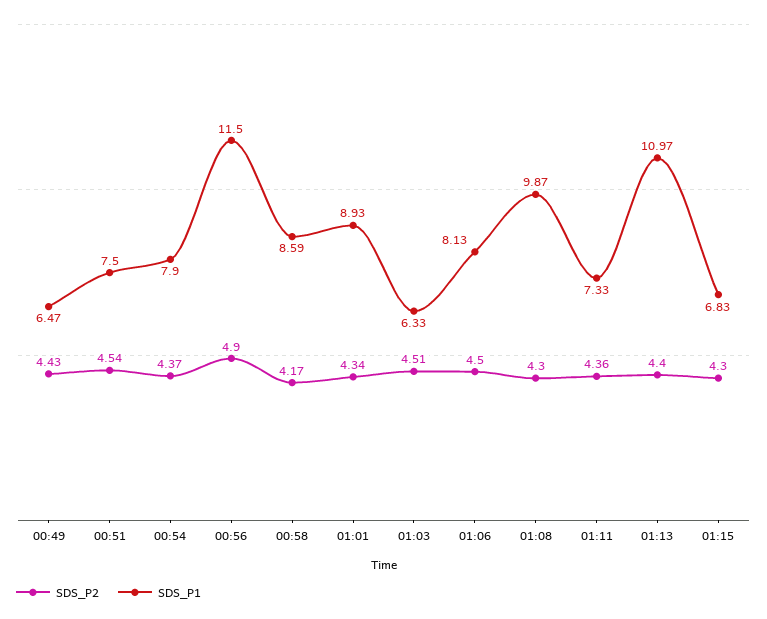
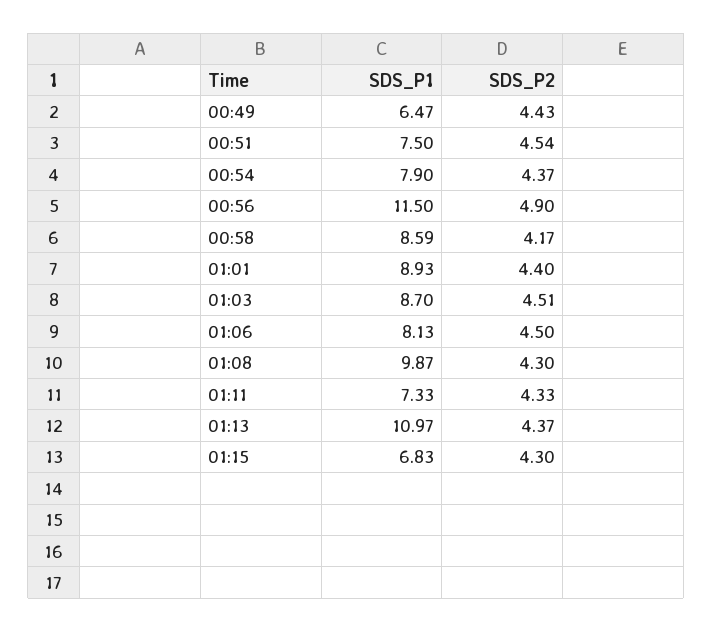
  {
    "SDS_P2": {
      "00:49": 4.43,
      "00:51": 4.54,
      "00:54": 4.37,
      "00:56": 4.9,
      "00:58": 4.17,
-     "01:01": 4.34,
+     "01:01": 4.4,
      "01:03": 4.51,
      "01:06": 4.5,
      "01:08": 4.3,
-     "01:11": 4.36,
+     "01:11": 4.33,
-     "01:13": 4.4,
+     "01:13": 4.37,
      "01:15": 4.3
    },
    "SDS_P1": {
      "00:49": 6.47,
      "00:51": 7.5,
      "00:54": 7.9,
      "00:56": 11.5,
      "00:58": 8.59,
      "01:01": 8.93,
-     "01:03": 6.33,
+     "01:03": 8.7,
      "01:06": 8.13,
      "01:08": 9.87,
      "01:11": 7.33,
      "01:13": 10.97,
      "01:15": 6.83
    }
  }

